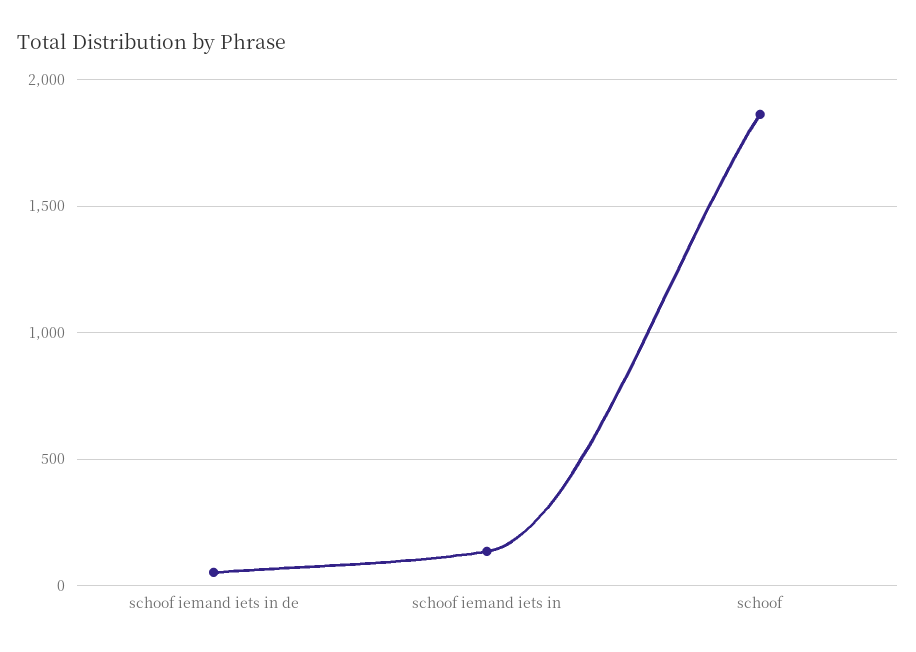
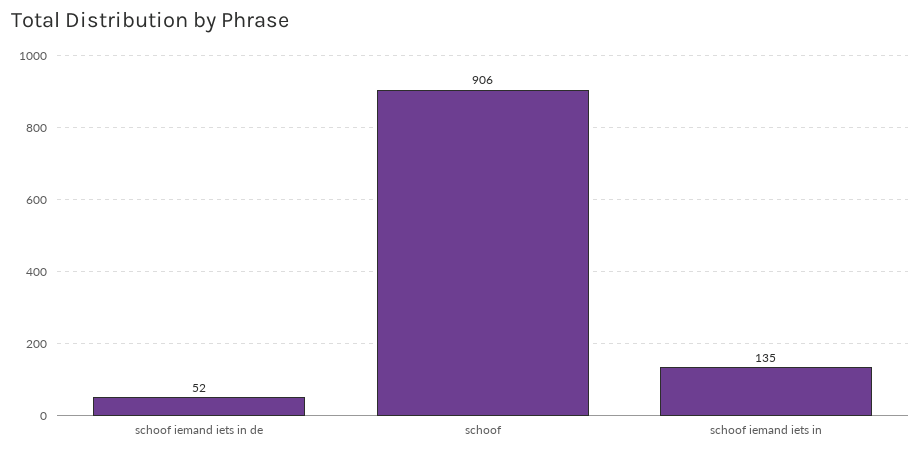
  {
    "schoof iemand iets in de": 52,
    "schoof iemand iets in": 135,
-   "schoof": 1850
+   "schoof": 906
  }

